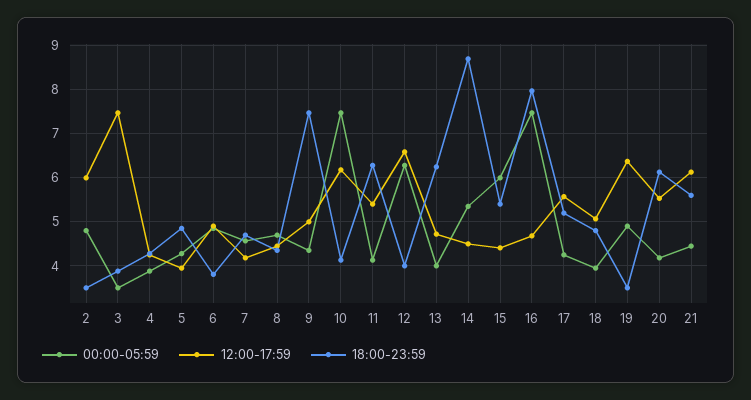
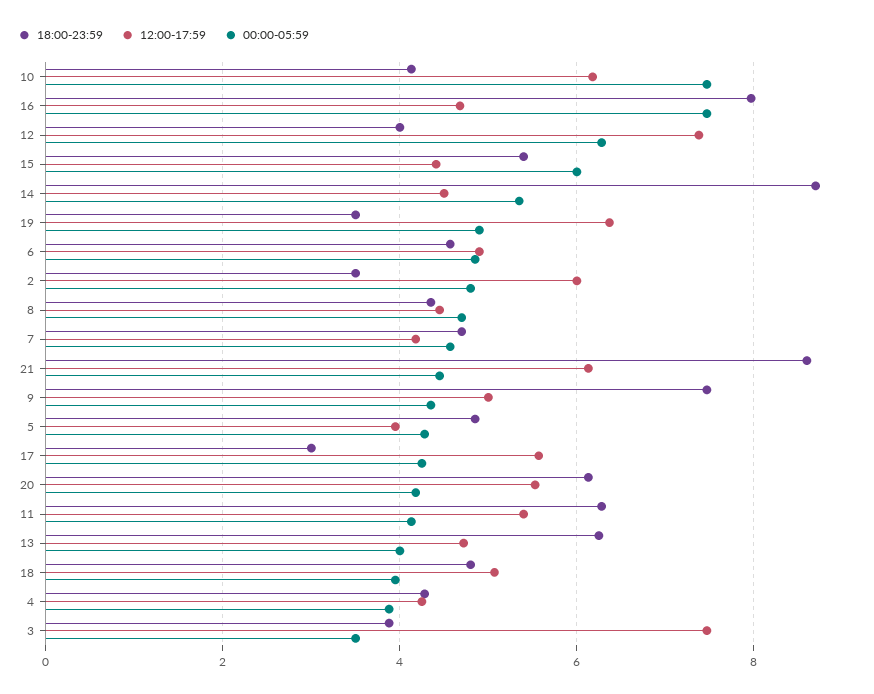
  {
    "00:00-05:59": {
      "2": 4.8,
      "3": 3.6,
      "4": 3.8,
      "5": 4.2,
      "6": 4.8,
      "7": 4.6,
      "8": 4.8,
      "9": 4.4,
      "10": 7.4,
      "11": 4.2,
      "12": 6.2,
      "13": 4,
      "14": 5.4,
      "15": 6,
      "16": 7.4,
      "17": 4.2,
      "18": 4,
      "19": 5,
      "20": 4.2,
      "21": 4.4
    },
    "12:00-17:59": {
      "2": 6,
      "3": 7.4,
      "4": 4.2,
      "5": 4,
      "6": 5,
      "7": 4.2,
      "8": 4.4,
      "9": 5,
      "10": 6.2,
      "11": 5.4,
-     "12": 6.6,
+     "12": 7.4,
      "13": 4.8,
      "14": 4.6,
      "15": 4.4,
      "16": 4.6,
      "17": 5.6,
      "18": 5,
      "19": 6.4,
      "20": 5.6,
      "21": 6.2
    },
    "18:00-23:59": {
      "2": 3.6,
      "3": 3.8,
      "4": 4.2,
      "5": 4.8,
-     "6": 3.8,
+     "6": 4.6,
      "7": 4.8,
      "8": 4.4,
      "9": 7.4,
      "10": 4.2,
      "11": 6.2,
      "12": 4,
      "13": 6.2,
      "14": 8.8,
      "15": 5.4,
      "16": 8,
-     "17": 5.2,
+     "17": 3,
      "18": 4.8,
      "19": 3.6,
      "20": 6.2,
-     "21": 5.6
+     "21": 8.6
    }
  }

